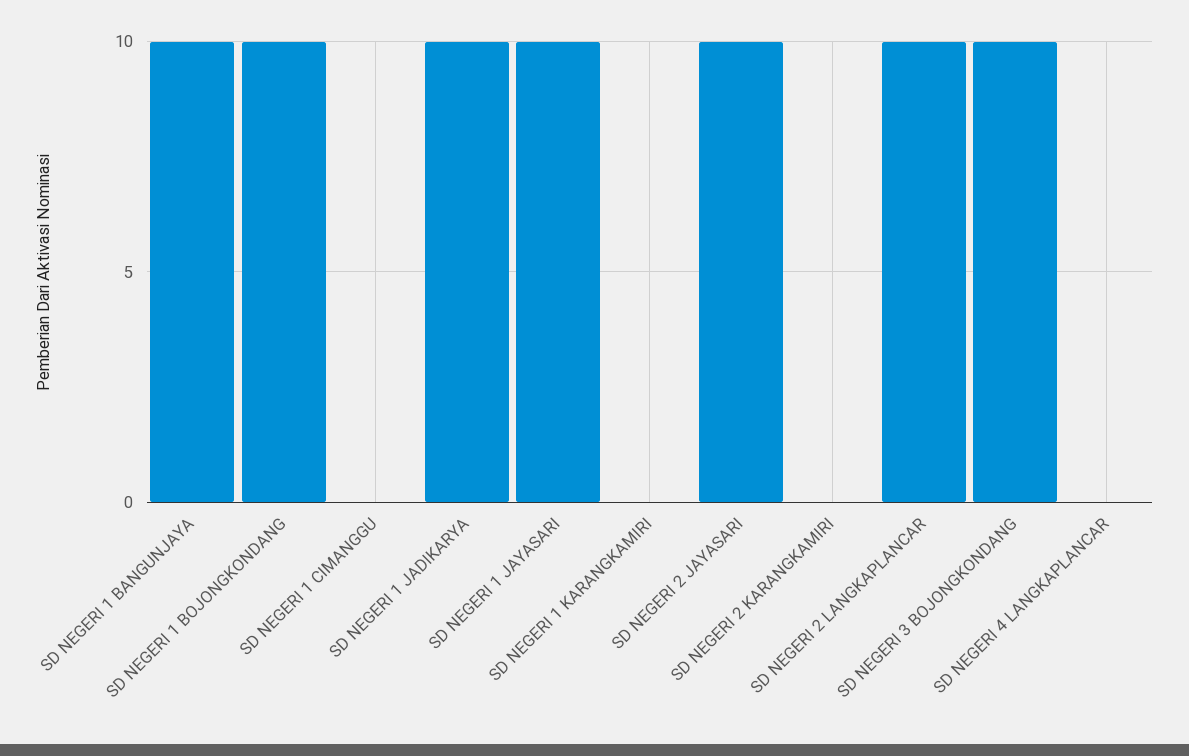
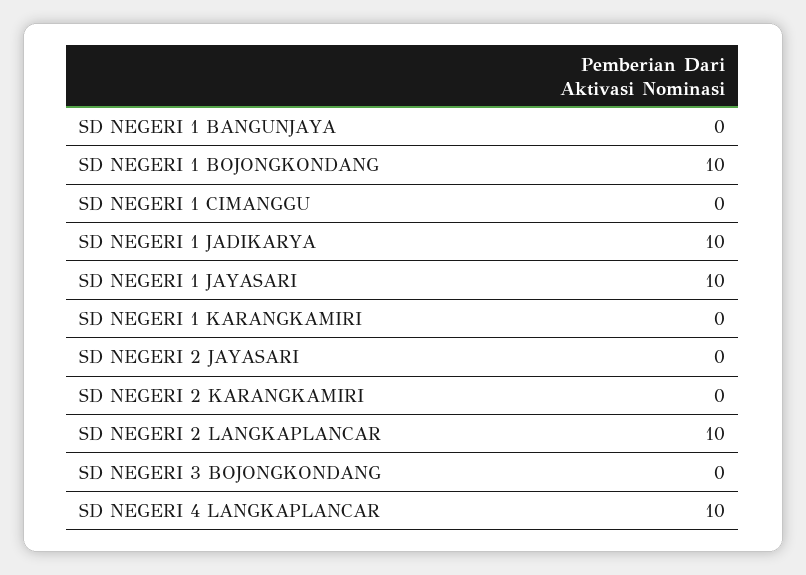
  {
-   "SD NEGERI 1 BANGUNJAYA": 10,
+   "SD NEGERI 1 BANGUNJAYA": 0,
    "SD NEGERI 1 BOJONGKONDANG": 10,
    "SD NEGERI 1 CIMANGGU": 0,
    "SD NEGERI 1 JADIKARYA": 10,
    "SD NEGERI 1 JAYASARI": 10,
    "SD NEGERI 1 KARANGKAMIRI": 0,
-   "SD NEGERI 2 JAYASARI": 10,
+   "SD NEGERI 2 JAYASARI": 0,
    "SD NEGERI 2 KARANGKAMIRI": 0,
    "SD NEGERI 2 LANGKAPLANCAR": 10,
-   "SD NEGERI 3 BOJONGKONDANG": 10,
+   "SD NEGERI 3 BOJONGKONDANG": 0,
-   "SD NEGERI 4 LANGKAPLANCAR": 0
+   "SD NEGERI 4 LANGKAPLANCAR": 10
  }

